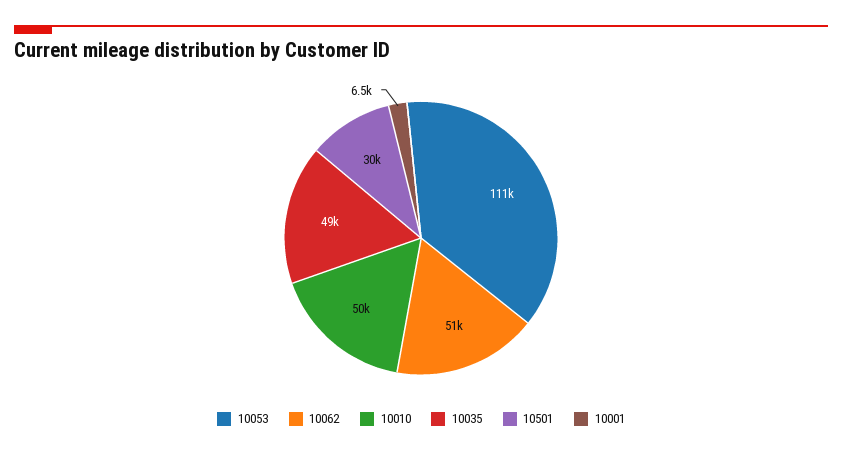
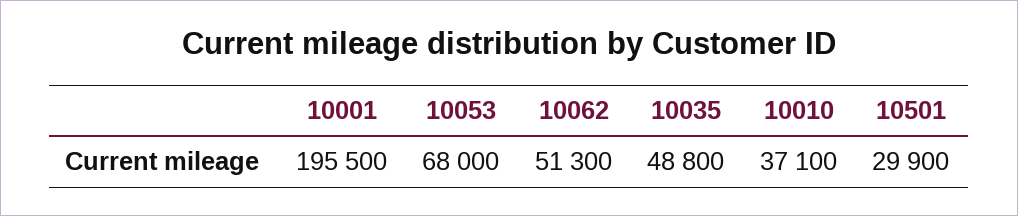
  {
-   "10053": 111000,
+   "10053": 68000,
    "10062": 51300,
-   "10010": 50000,
+   "10010": 37100,
    "10035": 48800,
    "10501": 29900,
-   "10001": 6500
+   "10001": 195500
  }

